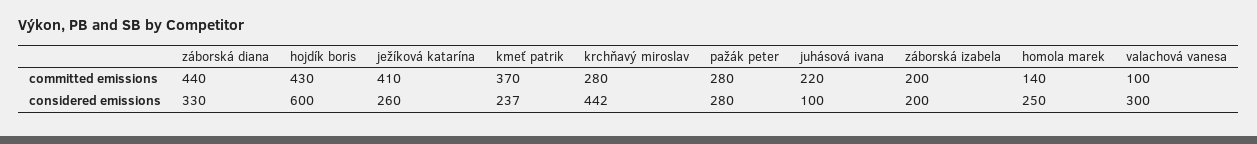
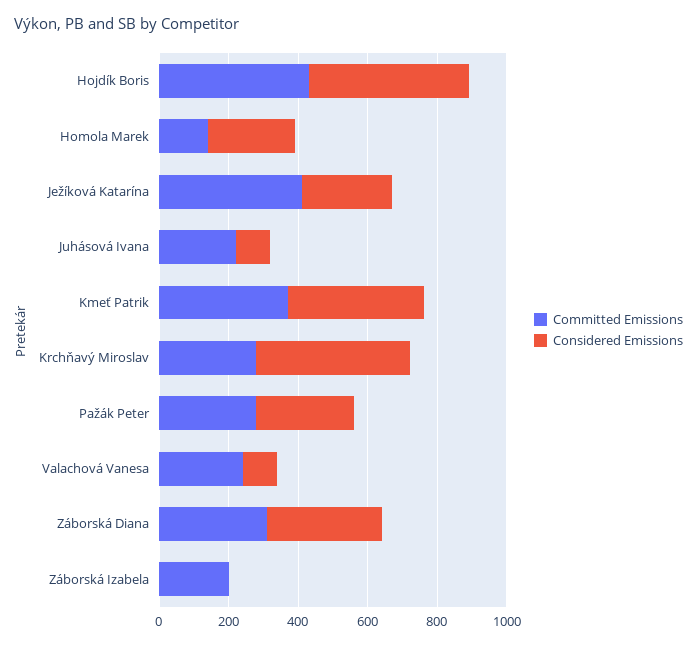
  {
    "committed emissions": {
-     "záborská diana": 440,
+     "záborská diana": 300,
      "hojdík boris": 430,
      "ježíková katarína": 410,
      "kmeť patrik": 370,
      "krchňavý miroslav": 280,
      "pažák peter": 280,
      "juhásová ivana": 220,
      "záborská izabela": 200,
      "homola marek": 140,
-     "valachová vanesa": 100
+     "valachová vanesa": 250
    },
    "considered emissions": {
      "záborská diana": 330,
-     "hojdík boris": 600,
+     "hojdík boris": 450,
      "ježíková katarína": 260,
-     "kmeť patrik": 237,
+     "kmeť patrik": 400,
      "krchňavý miroslav": 442,
      "pažák peter": 280,
      "juhásová ivana": 100,
-     "záborská izabela": 200,
+     "záborská izabela": 0,
      "homola marek": 250,
-     "valachová vanesa": 300
+     "valachová vanesa": 100
    }
  }

